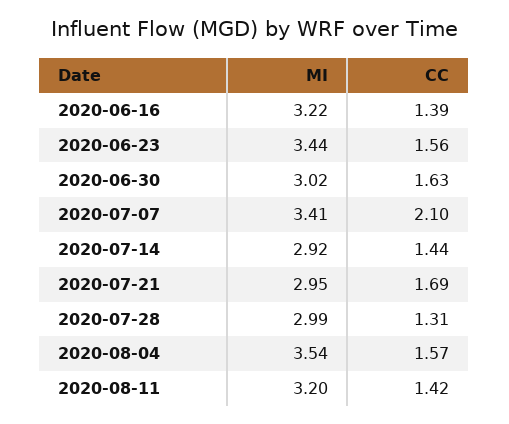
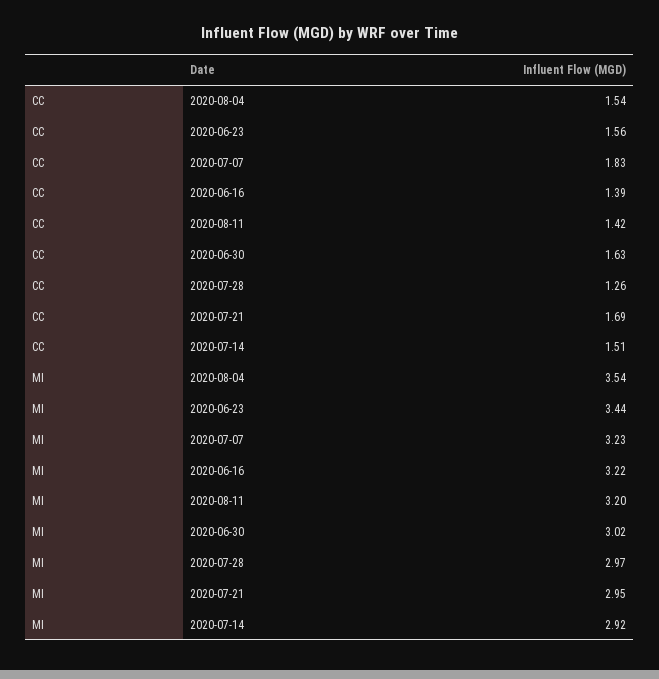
  {
    "MI": {
      "2020-06-16": 3.22,
      "2020-06-23": 3.44,
      "2020-06-30": 3.02,
-     "2020-07-07": 3.41,
+     "2020-07-07": 3.23,
      "2020-07-14": 2.92,
      "2020-07-21": 2.95,
-     "2020-07-28": 2.99,
+     "2020-07-28": 2.97,
      "2020-08-04": 3.54,
      "2020-08-11": 3.2
    },
    "CC": {
      "2020-06-16": 1.39,
      "2020-06-23": 1.56,
      "2020-06-30": 1.63,
-     "2020-07-07": 2.1,
+     "2020-07-07": 1.83,
-     "2020-07-14": 1.44,
+     "2020-07-14": 1.51,
      "2020-07-21": 1.69,
-     "2020-07-28": 1.31,
+     "2020-07-28": 1.26,
-     "2020-08-04": 1.57,
+     "2020-08-04": 1.54,
      "2020-08-11": 1.42
    }
  }

